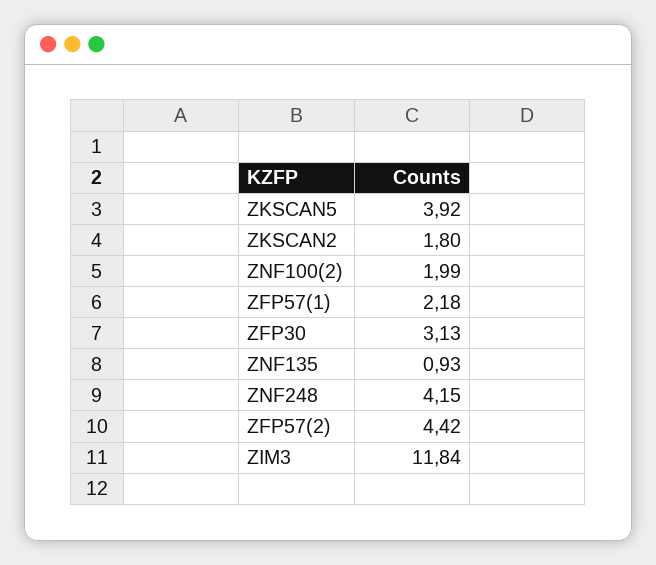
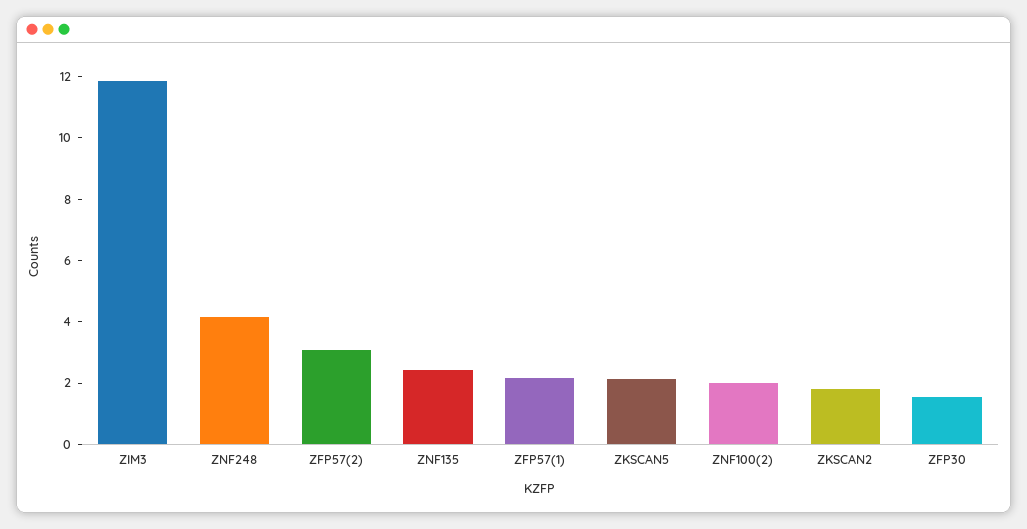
  {
-   "ZKSCAN5": 3.92,
+   "ZKSCAN5": 2,
    "ZKSCAN2": 1.8,
    "ZNF100(2)": 1.99,
    "ZFP57(1)": 2.18,
-   "ZFP30": 3.13,
+   "ZFP30": 1.5,
-   "ZNF135": 0.93,
+   "ZNF135": 2.5,
    "ZNF248": 4.15,
-   "ZFP57(2)": 4.42,
+   "ZFP57(2)": 3,
    "ZIM3": 11.84
  }

